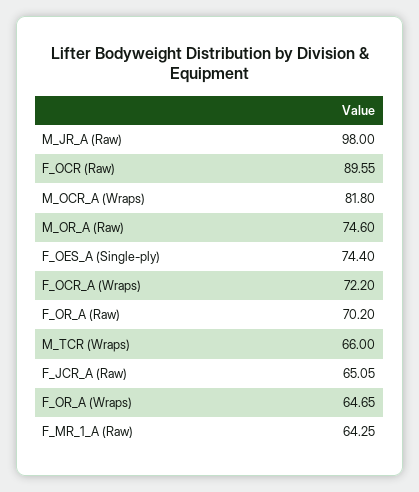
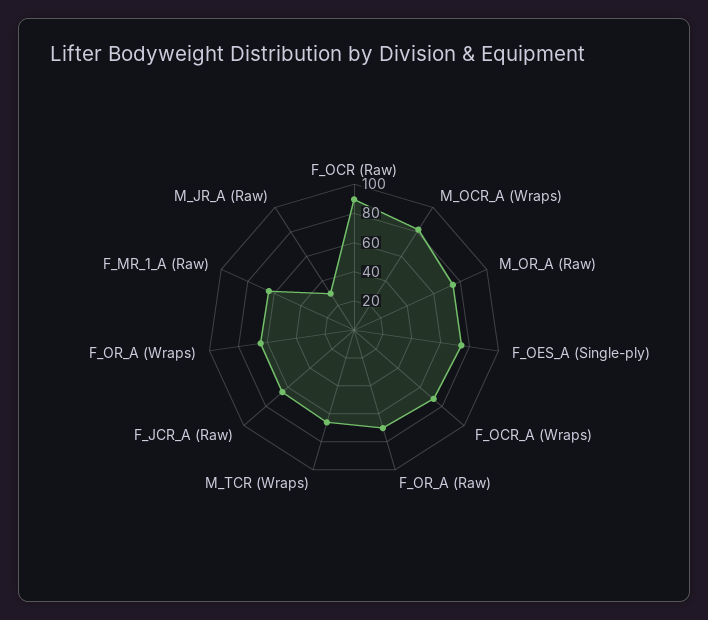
  {
-   "M_JR_A (Raw)": 98,
+   "M_JR_A (Raw)": 30,
    "F_OCR (Raw)": 89.55,
    "M_OCR_A (Wraps)": 81.8,
    "M_OR_A (Raw)": 74.6,
    "F_OES_A (Single-ply)": 74.4,
    "F_OCR_A (Wraps)": 72.2,
    "F_OR_A (Raw)": 70.2,
    "M_TCR (Wraps)": 66,
    "F_JCR_A (Raw)": 65.05,
    "F_OR_A (Wraps)": 64.65,
    "F_MR_1_A (Raw)": 64.25
  }

